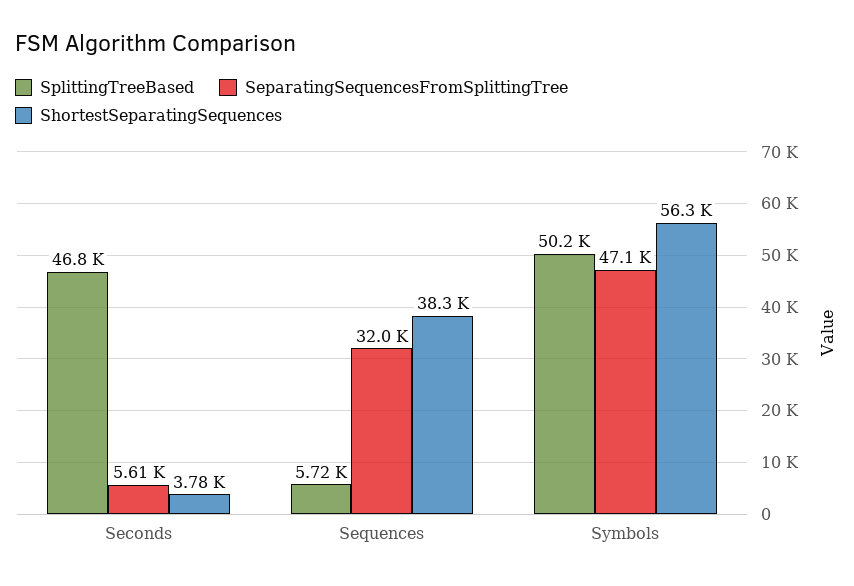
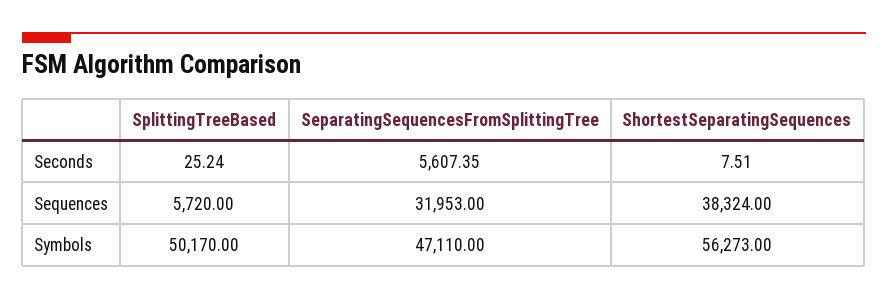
  {
    "SplittingTreeBased": {
-     "Seconds": 46800,
+     "Seconds": 25.24,
      "Sequences": 5720,
      "Symbols": 50170
    },
    "SeparatingSequencesFromSplittingTree": {
      "Seconds": 5607.35,
      "Sequences": 31953,
      "Symbols": 47110
    },
    "ShortestSeparatingSequences": {
-     "Seconds": 3780,
+     "Seconds": 7.51,
      "Sequences": 38324,
      "Symbols": 56273
    }
  }

